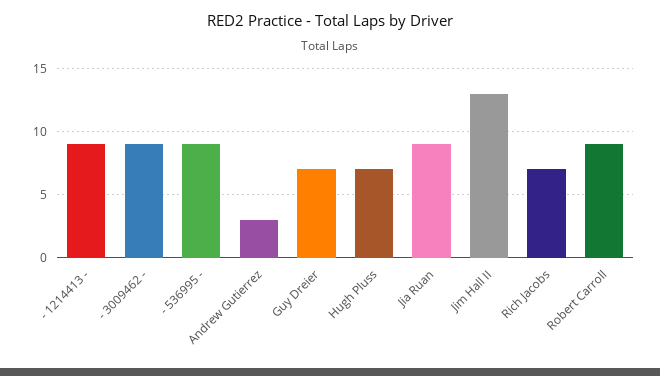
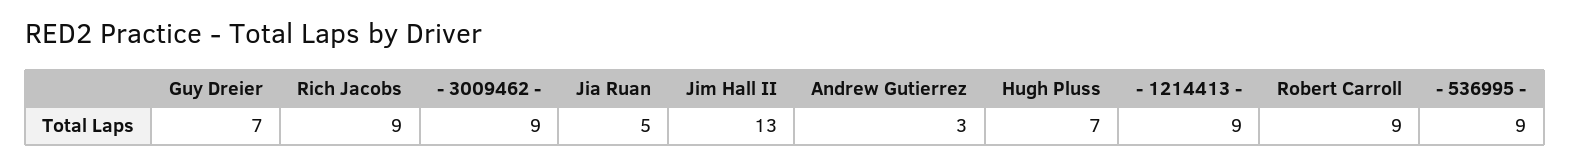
  {
    "- 1214413 -": 9,
    "- 3009462 -": 9,
    "- 536995 -": 9,
    "Andrew Gutierrez": 3,
    "Guy Dreier": 7,
    "Hugh Pluss": 7,
-   "Jia Ruan": 9,
+   "Jia Ruan": 5,
    "Jim Hall II": 13,
-   "Rich Jacobs": 7,
+   "Rich Jacobs": 9,
    "Robert Carroll": 9
  }

